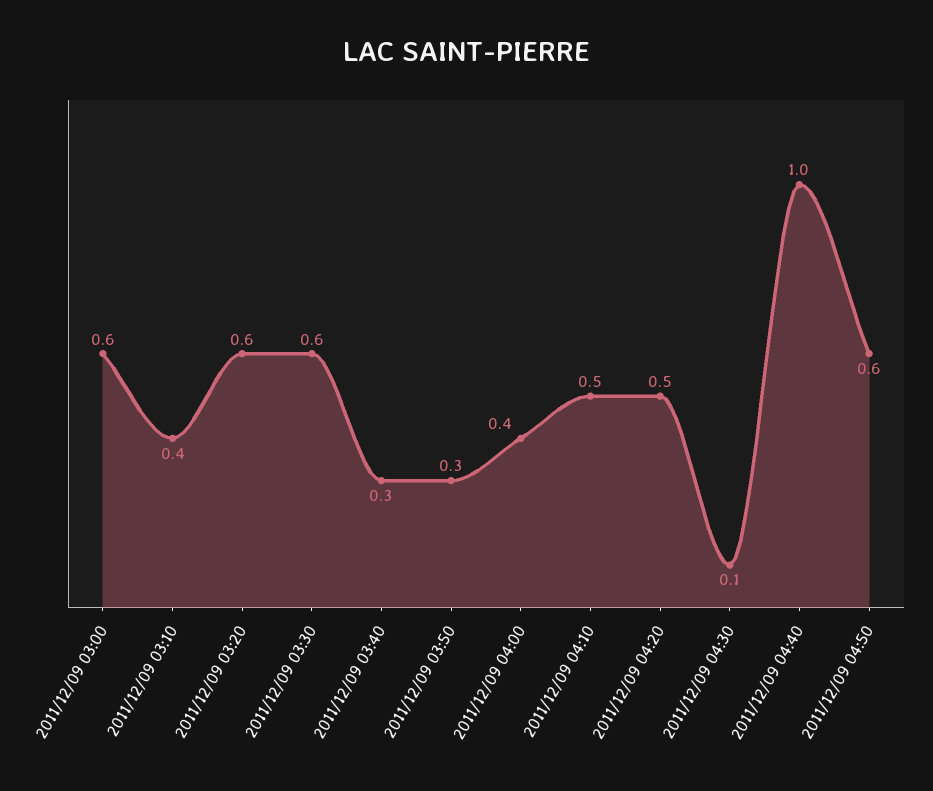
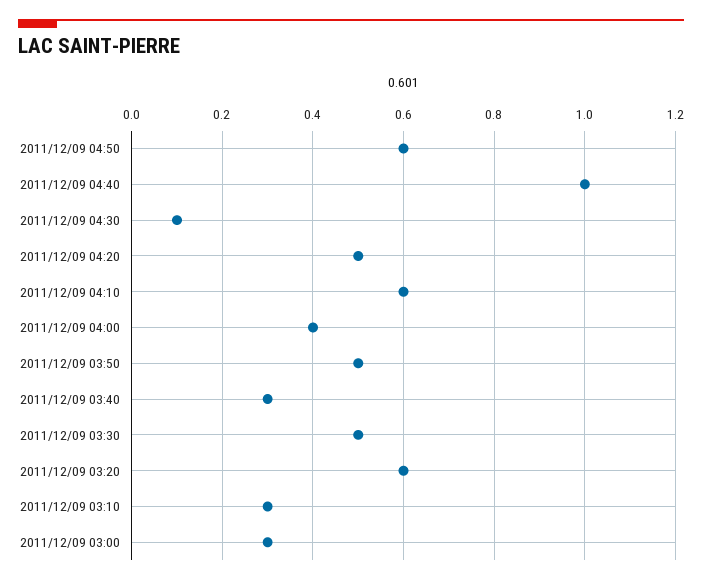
  {
-   "2011/12/09 03:00": 0.6,
+   "2011/12/09 03:00": 0.3,
-   "2011/12/09 03:10": 0.4,
+   "2011/12/09 03:10": 0.3,
    "2011/12/09 03:20": 0.6,
-   "2011/12/09 03:30": 0.6,
+   "2011/12/09 03:30": 0.5,
    "2011/12/09 03:40": 0.3,
-   "2011/12/09 03:50": 0.3,
+   "2011/12/09 03:50": 0.5,
    "2011/12/09 04:00": 0.4,
-   "2011/12/09 04:10": 0.5,
+   "2011/12/09 04:10": 0.6,
    "2011/12/09 04:20": 0.5,
    "2011/12/09 04:30": 0.1,
    "2011/12/09 04:40": 1,
    "2011/12/09 04:50": 0.6
  }

